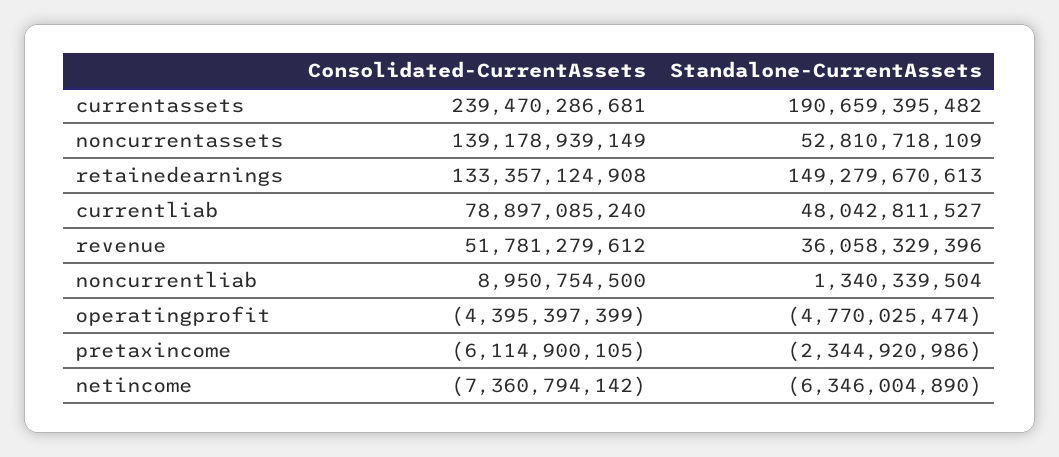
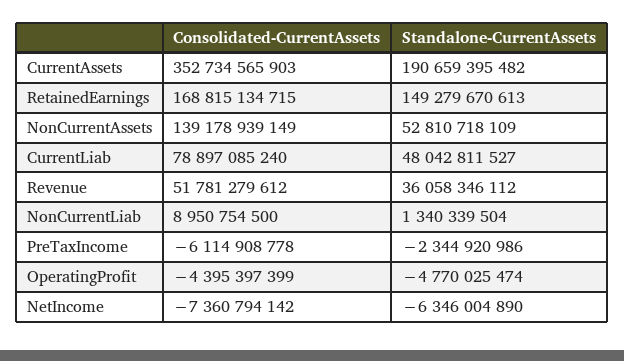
  {
    "Consolidated-CurrentAssets": {
-     "currentassets": 239470286681,
+     "currentassets": 352734565903,
      "noncurrentassets": 139178939149,
-     "retainedearnings": 133357124908,
+     "retainedearnings": 168815134715,
      "currentliab": 78897085240,
      "revenue": 51781279612,
      "noncurrentliab": 8950754500,
      "operatingprofit": -4395397399,
-     "pretaxincome": -6114900105,
+     "pretaxincome": -6114908778,
      "netincome": -7360794142
    },
    "Standalone-CurrentAssets": {
      "currentassets": 190659395482,
      "noncurrentassets": 52810718109,
      "retainedearnings": 149279670613,
      "currentliab": 48042811527,
-     "revenue": 36058329396,
+     "revenue": 36058346112,
      "noncurrentliab": 1340339504,
      "operatingprofit": -4770025474,
      "pretaxincome": -2344920986,
      "netincome": -6346004890
    }
  }

